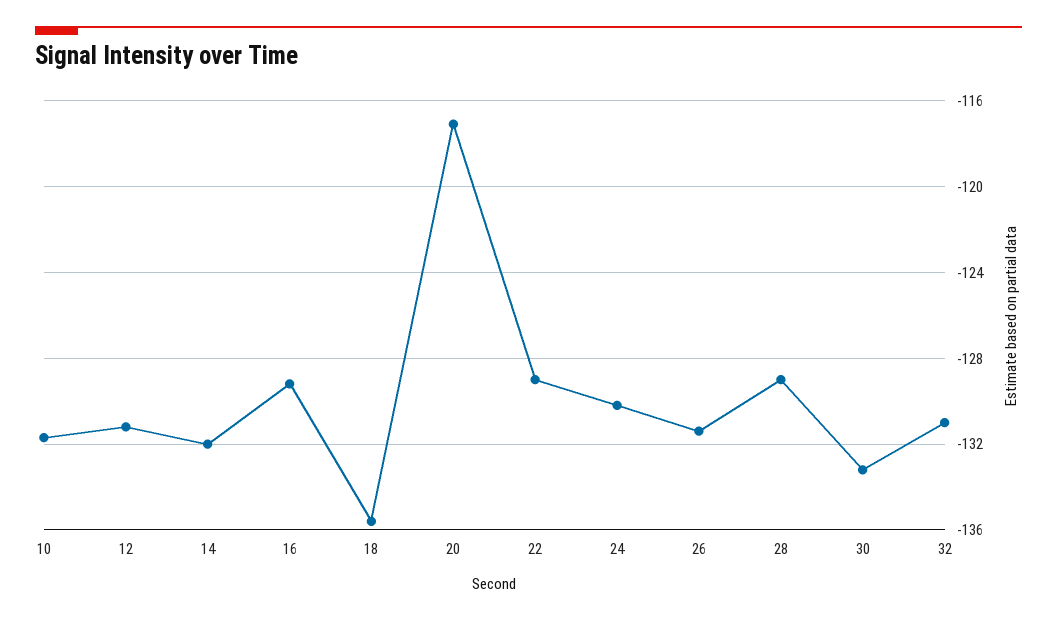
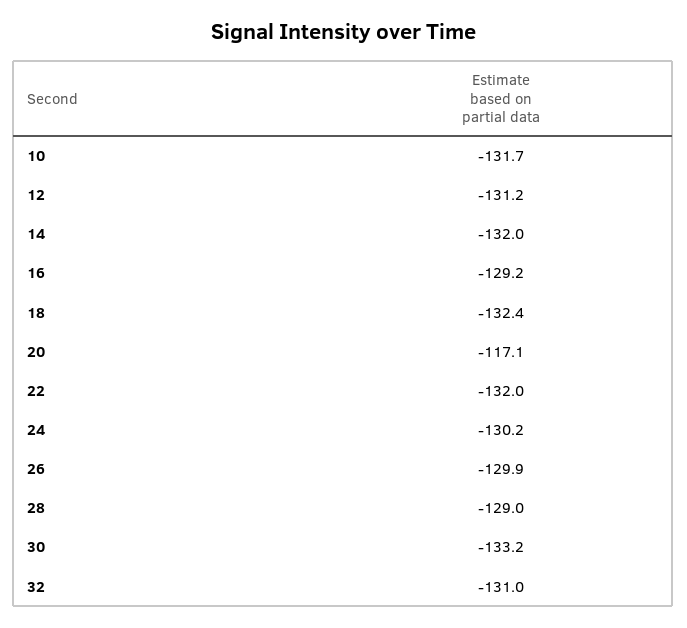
  {
    "10": -131.7,
    "12": -131.2,
    "14": -132,
    "16": -129.2,
-   "18": -135.5,
+   "18": -132.4,
    "20": -117.1,
-   "22": -129,
+   "22": -132,
    "24": -130.2,
-   "26": -131.5,
+   "26": -129.9,
    "28": -129,
    "30": -133.2,
    "32": -131
  }

